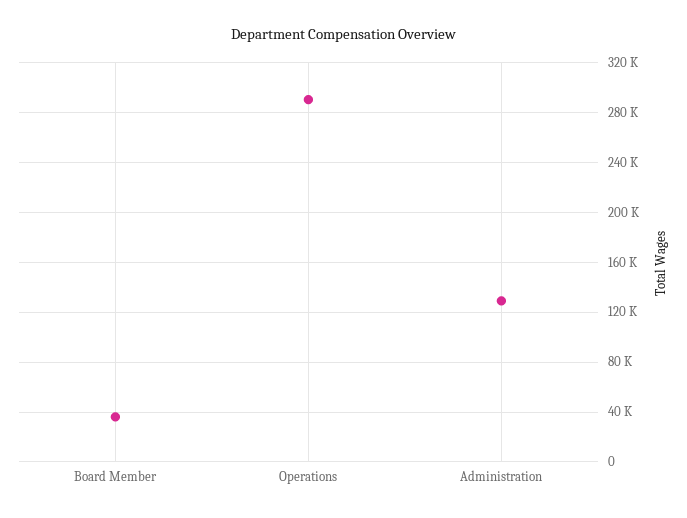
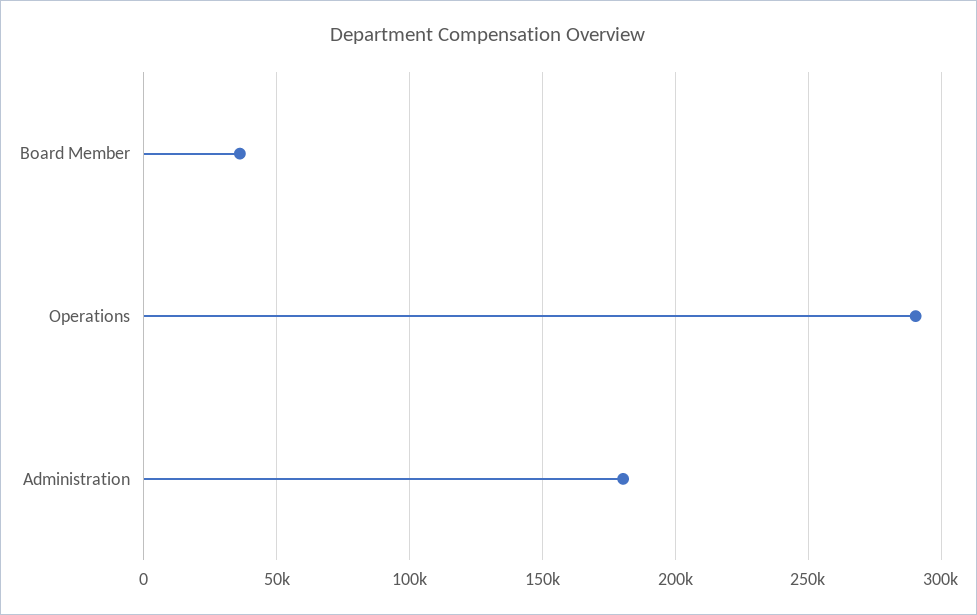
  {
    "Board Member": 35000,
    "Operations": 290000,
-   "Administration": 130000
+   "Administration": 180000
  }

